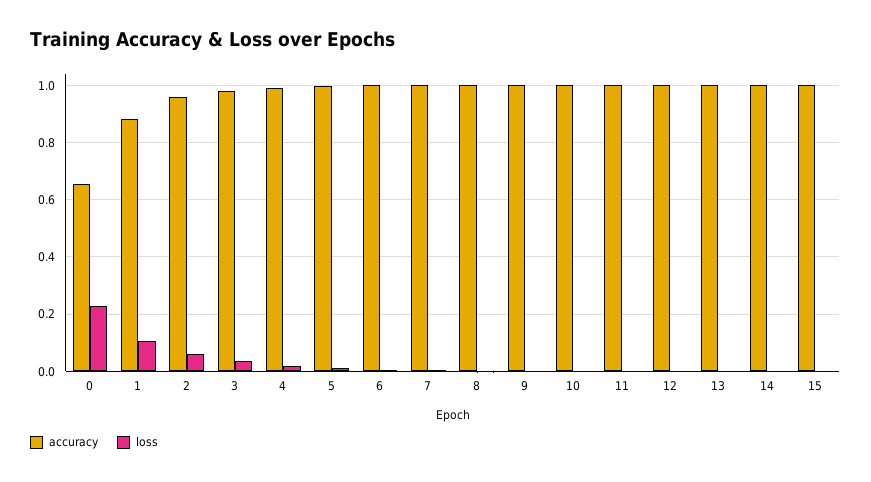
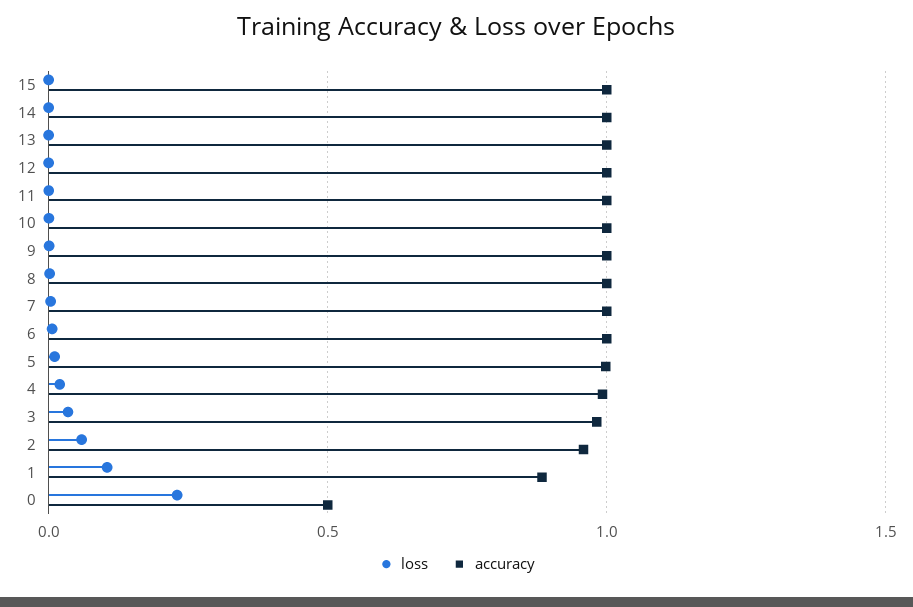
  {
    "accuracy": {
-     "0": 0.65,
+     "0": 0.5,
      "1": 0.875,
      "2": 0.95,
      "3": 0.975,
      "4": 1,
      "5": 1,
      "6": 1,
      "7": 1,
      "8": 1,
      "9": 1,
      "10": 1,
      "11": 1,
      "12": 1,
      "13": 1,
      "14": 1,
      "15": 1
    },
    "loss": {
      "0": 0.225,
      "1": 0.1,
      "2": 0.05,
      "3": 0.025,
      "4": 0.025,
      "5": 0,
      "6": 0,
      "7": 0,
      "8": 0,
      "9": 0,
      "10": 0,
      "11": 0,
      "12": 0,
      "13": 0,
      "14": 0,
      "15": 0
    }
  }

